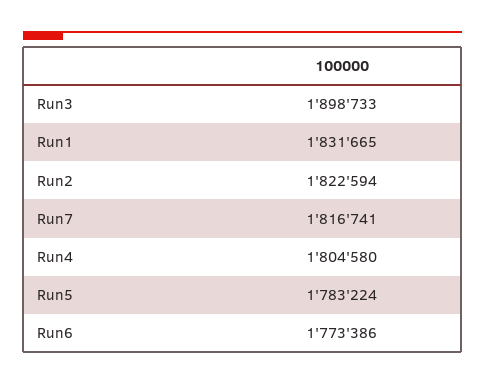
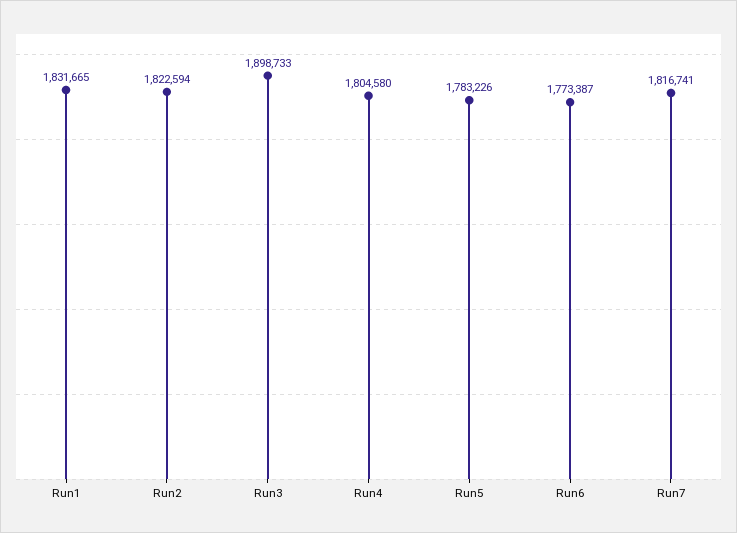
  {
    "Run3": 1898733,
    "Run1": 1831665,
    "Run2": 1822594,
    "Run7": 1816741,
    "Run4": 1804580,
-   "Run5": 1783224,
+   "Run5": 1783226,
-   "Run6": 1773386
+   "Run6": 1773387
  }

